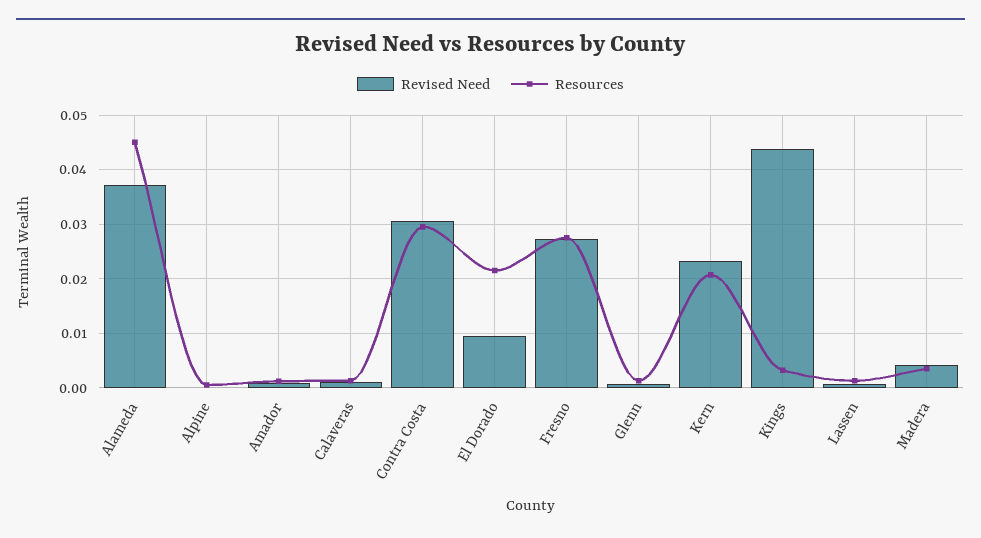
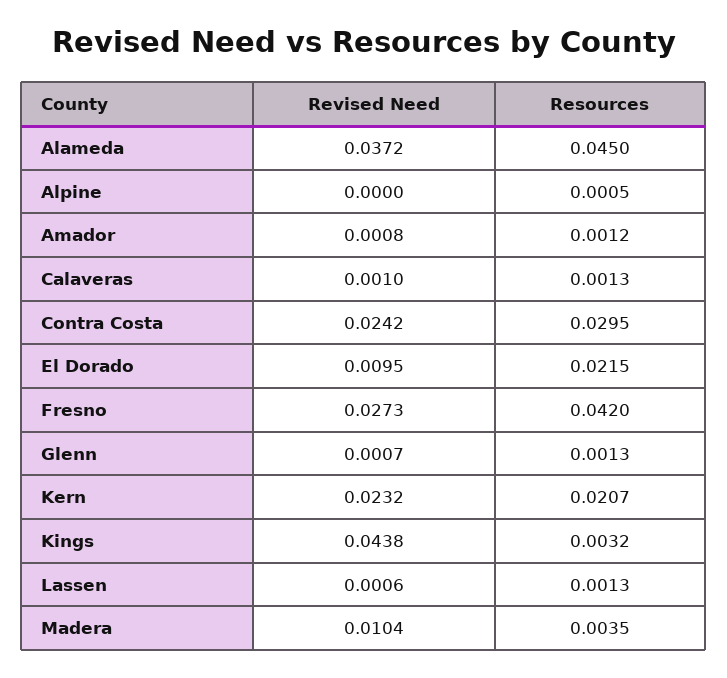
  {
    "Revised Need": {
      "Alameda": 0.0372,
      "Alpine": 0,
      "Amador": 0.0008,
      "Calaveras": 0.001,
-     "Contra Costa": 0.03,
+     "Contra Costa": 0.0242,
      "El Dorado": 0.0095,
      "Fresno": 0.0273,
      "Glenn": 0.0007,
      "Kern": 0.0232,
      "Kings": 0.0438,
      "Lassen": 0.0006,
-     "Madera": 0.004
+     "Madera": 0.0104
    },
    "Resources": {
      "Alameda": 0.045,
      "Alpine": 0.0005,
      "Amador": 0.0012,
      "Calaveras": 0.0013,
      "Contra Costa": 0.0295,
      "El Dorado": 0.0215,
-     "Fresno": 0.028,
+     "Fresno": 0.042,
      "Glenn": 0.0013,
      "Kern": 0.0207,
      "Kings": 0.0032,
      "Lassen": 0.0013,
      "Madera": 0.0035
    }
  }

